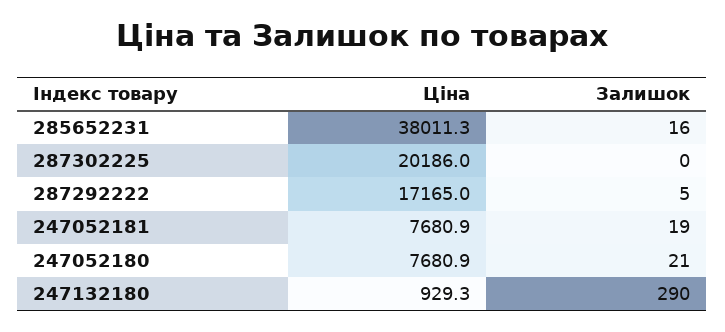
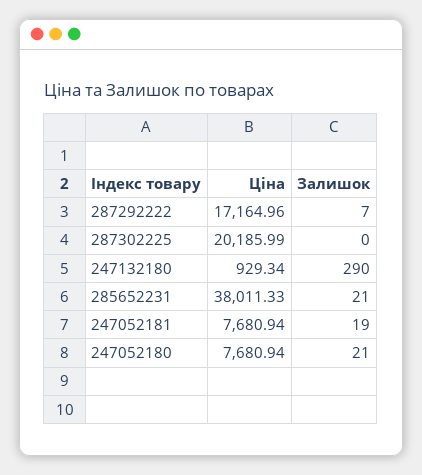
  {
    "Ціна": {
      "285652231": 38011.33,
      "287302225": 20185.99,
      "287292222": 17164.96,
      "247052181": 7680.94,
      "247052180": 7680.94,
      "247132180": 929.34
    },
    "Залишок": {
-     "285652231": 16,
+     "285652231": 21,
      "287302225": 0,
-     "287292222": 5,
+     "287292222": 7,
      "247052181": 19,
      "247052180": 21,
      "247132180": 290
    }
  }

